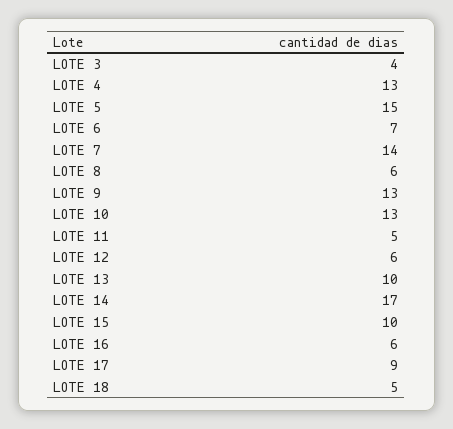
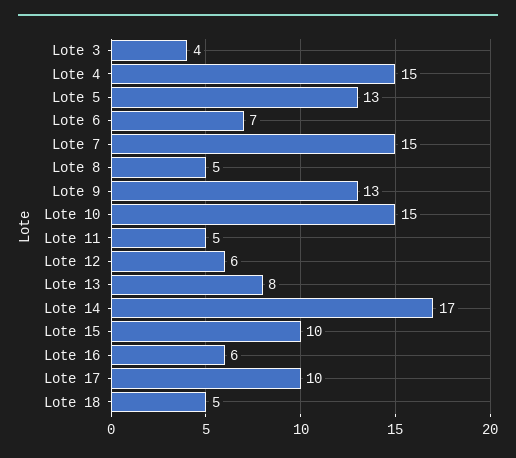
  {
    "LOTE 3": 4,
-   "LOTE 4": 13,
+   "LOTE 4": 15,
-   "LOTE 5": 15,
+   "LOTE 5": 13,
    "LOTE 6": 7,
-   "LOTE 7": 14,
+   "LOTE 7": 15,
-   "LOTE 8": 6,
+   "LOTE 8": 5,
    "LOTE 9": 13,
-   "LOTE 10": 13,
+   "LOTE 10": 15,
    "LOTE 11": 5,
    "LOTE 12": 6,
-   "LOTE 13": 10,
+   "LOTE 13": 8,
    "LOTE 14": 17,
    "LOTE 15": 10,
    "LOTE 16": 6,
-   "LOTE 17": 9,
+   "LOTE 17": 10,
    "LOTE 18": 5
  }

